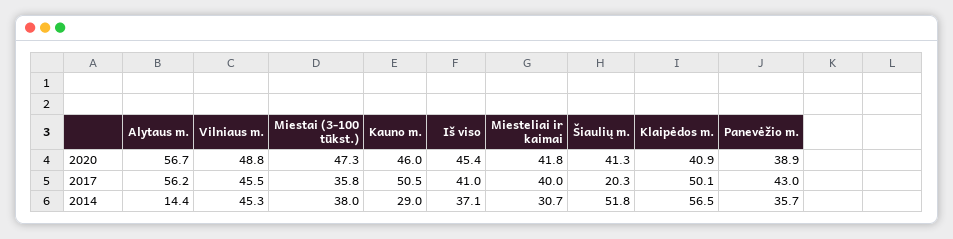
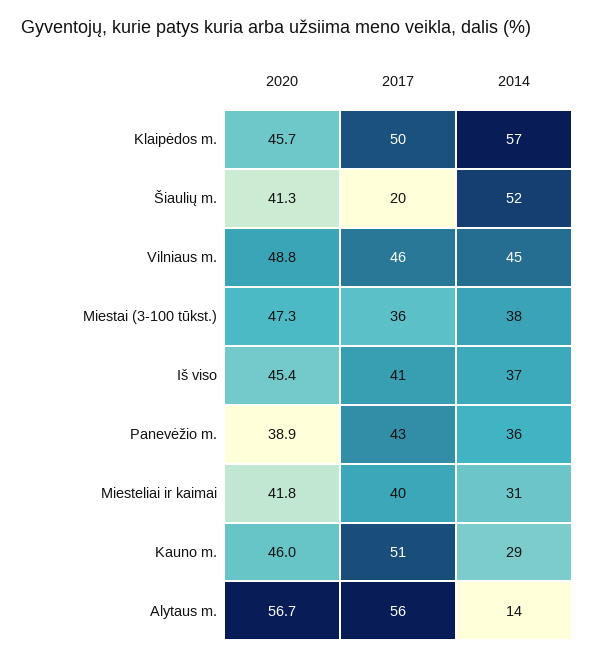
  {
    "Alytaus m.": {
      "2020": 56.7,
      "2017": 56.2,
      "2014": 14.4
    },
    "Vilniaus m.": {
      "2020": 48.8,
      "2017": 45.5,
      "2014": 45.3
    },
    "Miestai (3-100 tūkst.)": {
      "2020": 47.3,
      "2017": 35.8,
      "2014": 38
    },
    "Kauno m.": {
      "2020": 46,
      "2017": 50.5,
      "2014": 29
    },
    "Iš viso": {
      "2020": 45.4,
      "2017": 41,
      "2014": 37.1
    },
    "Miesteliai ir kaimai": {
      "2020": 41.8,
      "2017": 40,
      "2014": 30.7
    },
    "Šiaulių m.": {
      "2020": 41.3,
      "2017": 20.3,
      "2014": 51.8
    },
    "Klaipėdos m.": {
-     "2020": 40.9,
+     "2020": 45.7,
      "2017": 50.1,
      "2014": 56.5
    },
    "Panevėžio m.": {
      "2020": 38.9,
      "2017": 43,
      "2014": 35.7
    }
  }

